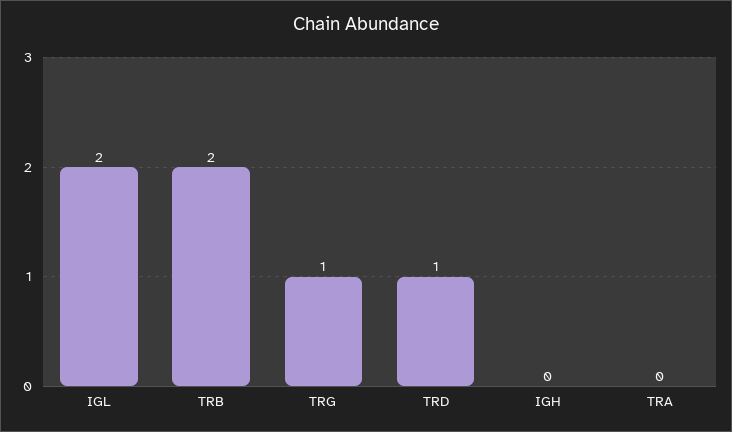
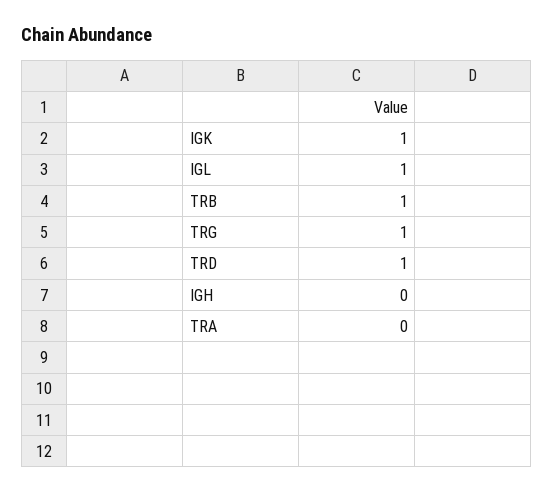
  {
-   "IGL": 2,
+   "IGL": 1,
-   "TRB": 2,
+   "TRB": 1,
    "TRG": 1,
    "TRD": 1,
    "IGH": 0,
-   "TRA": 0
+   "TRA": 0,
+   "IGK": 1
  }

